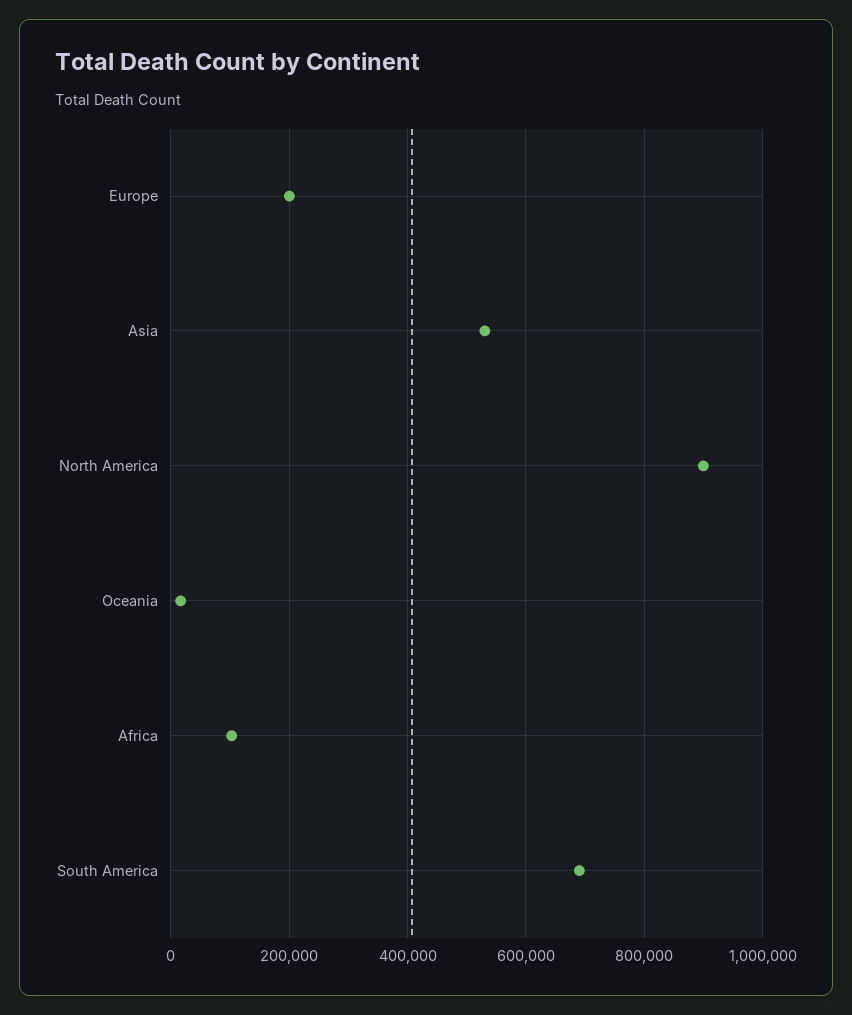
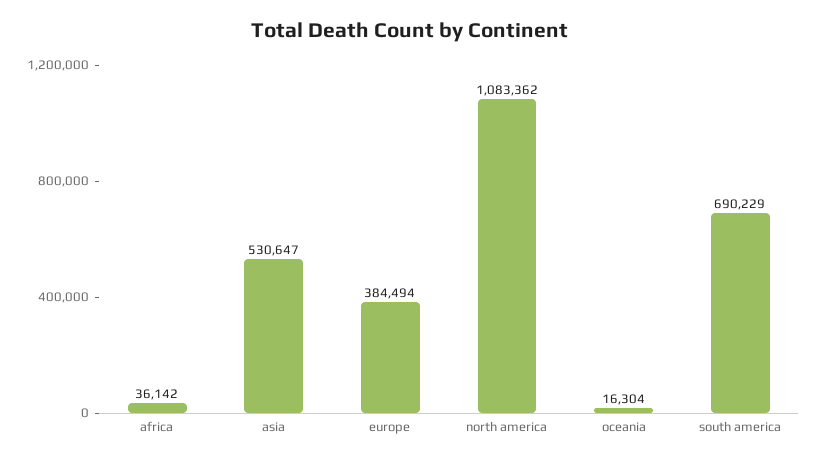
  {
-   "Europe": 200000,
+   "Europe": 384494,
    "Asia": 530647,
-   "North America": 900000,
+   "North America": 1083362,
    "Oceania": 16304,
-   "Africa": 100000,
+   "Africa": 36142,
    "South America": 690229
  }

